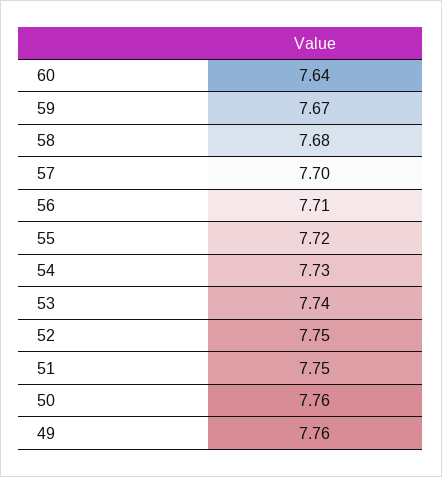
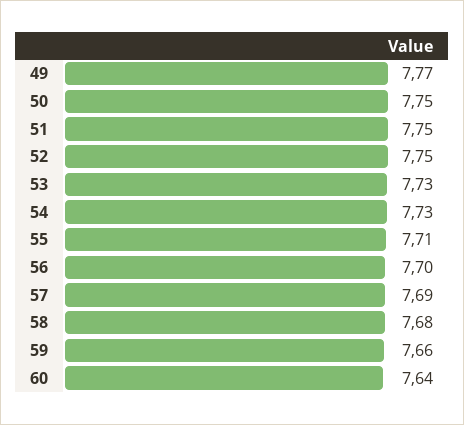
  {
    "60": 7.64,
-   "59": 7.67,
+   "59": 7.66,
    "58": 7.68,
-   "57": 7.7,
+   "57": 7.69,
-   "56": 7.71,
+   "56": 7.7,
-   "55": 7.72,
+   "55": 7.71,
    "54": 7.73,
-   "53": 7.74,
+   "53": 7.73,
    "52": 7.75,
    "51": 7.75,
-   "50": 7.76,
+   "50": 7.75,
-   "49": 7.76
+   "49": 7.77
  }

